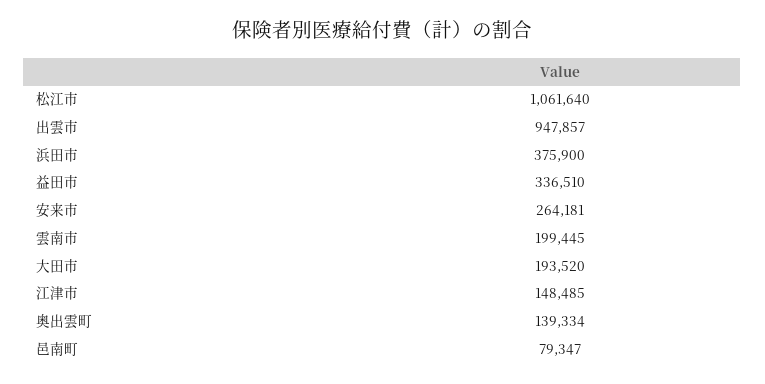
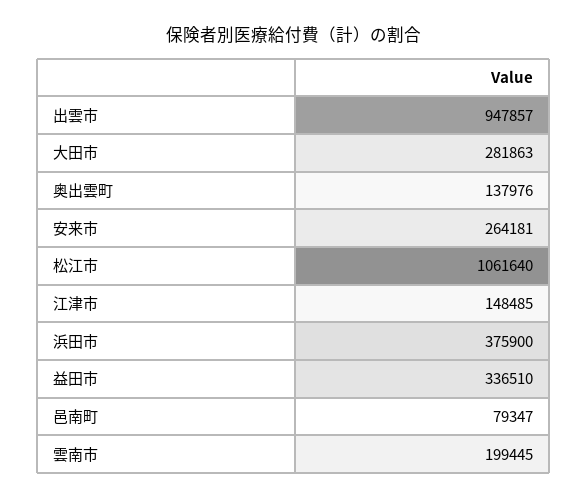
  {
    "松江市": 1061640,
    "出雲市": 947857,
    "浜田市": 375900,
    "益田市": 336510,
    "安来市": 264181,
    "雲南市": 199445,
-   "大田市": 193520,
+   "大田市": 281863,
    "江津市": 148485,
-   "奥出雲町": 139334,
+   "奥出雲町": 137976,
    "邑南町": 79347
  }

